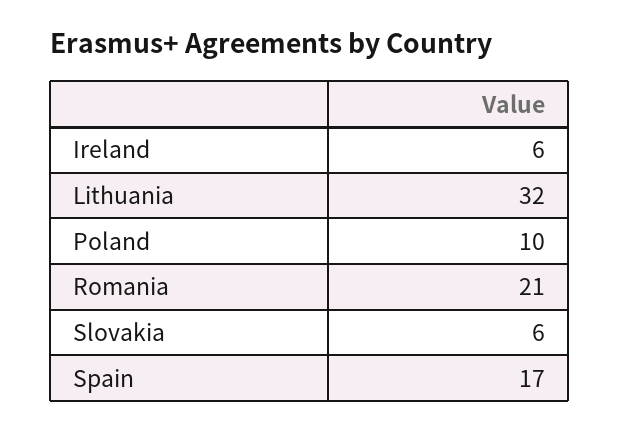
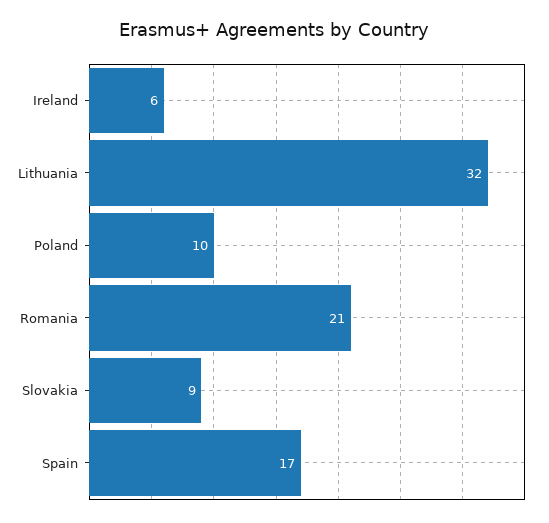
  {
    "Ireland": 6,
    "Lithuania": 32,
    "Poland": 10,
    "Romania": 21,
-   "Slovakia": 6,
+   "Slovakia": 9,
    "Spain": 17
  }

